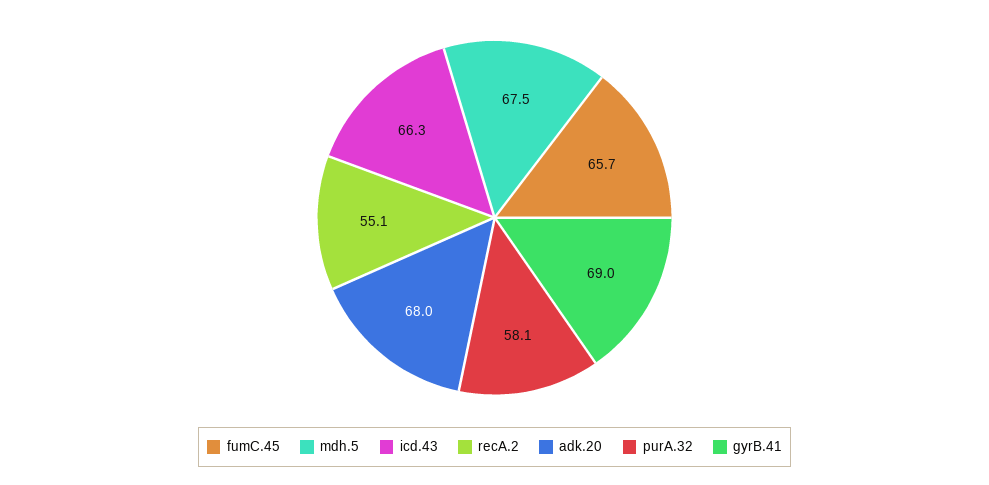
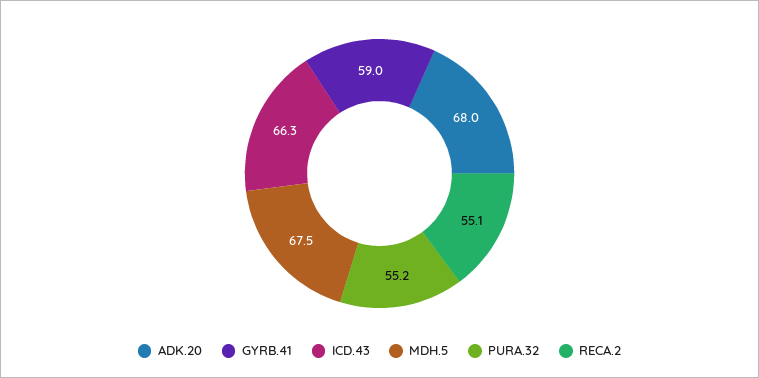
  {
-   "fumC.45": 65.7,
    "mdh.5": 67.5,
    "icd.43": 66.3,
    "recA.2": 55.1,
    "adk.20": 68,
-   "purA.32": 58.1,
+   "purA.32": 55.2,
-   "gyrB.41": 69
+   "gyrB.41": 59
  }

